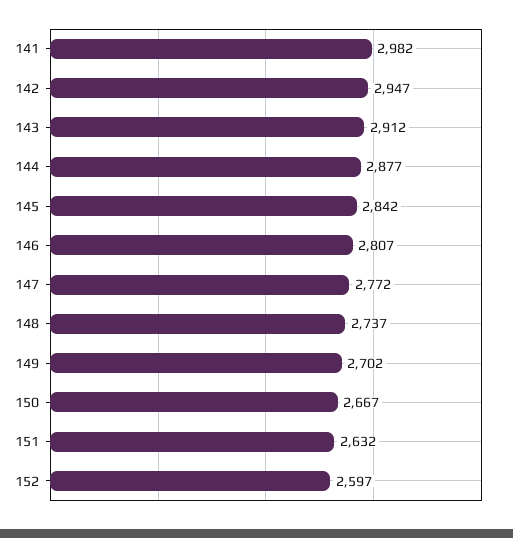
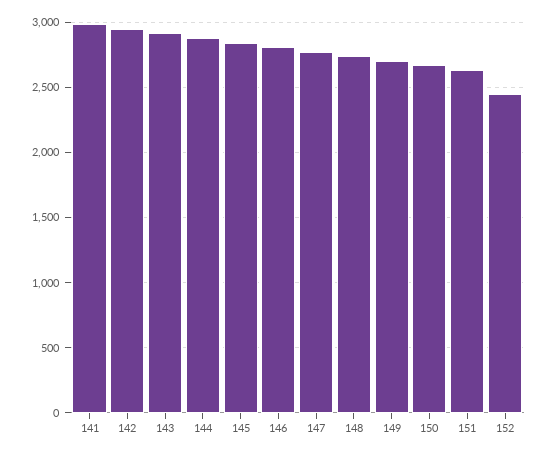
  {
    "141": 2982,
    "142": 2947,
    "143": 2912,
    "144": 2877,
    "145": 2842,
    "146": 2807,
    "147": 2772,
    "148": 2737,
    "149": 2702,
    "150": 2667,
    "151": 2632,
-   "152": 2597
+   "152": 2450
  }

